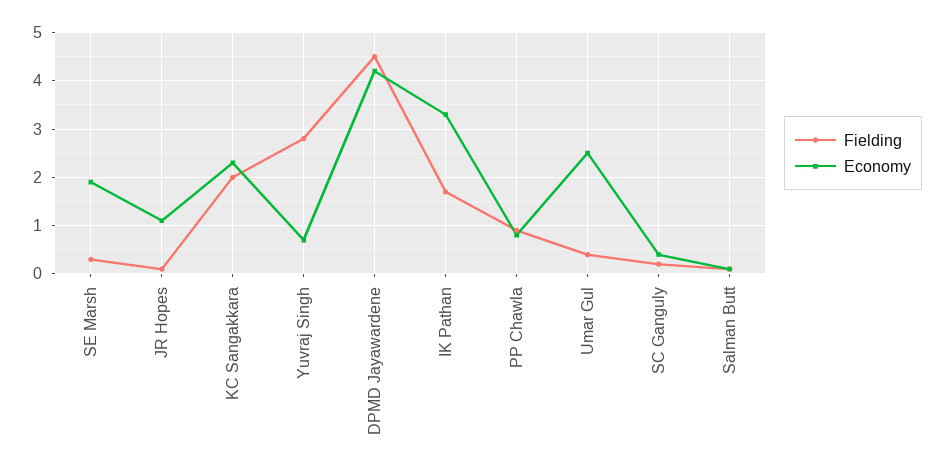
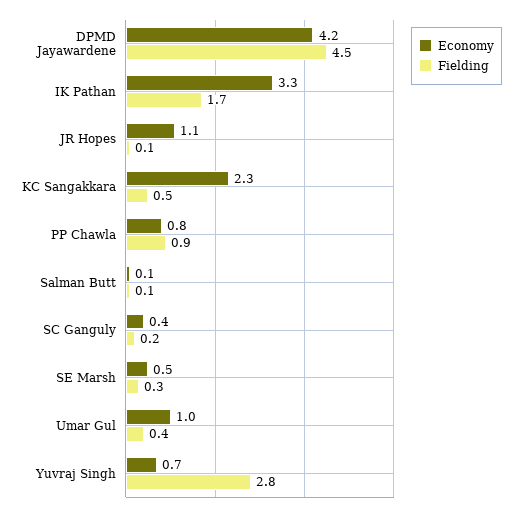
  {
    "Fielding": {
      "SE Marsh": 0.3,
      "JR Hopes": 0.1,
-     "KC Sangakkara": 2,
+     "KC Sangakkara": 0.5,
      "Yuvraj Singh": 2.8,
      "DPMD Jayawardene": 4.5,
      "IK Pathan": 1.7,
      "PP Chawla": 0.9,
      "Umar Gul": 0.4,
      "SC Ganguly": 0.2,
      "Salman Butt": 0.1
    },
    "Economy": {
-     "SE Marsh": 2,
+     "SE Marsh": 0.5,
      "JR Hopes": 1.1,
      "KC Sangakkara": 2.3,
      "Yuvraj Singh": 0.7,
      "DPMD Jayawardene": 4.2,
      "IK Pathan": 3.3,
      "PP Chawla": 0.8,
-     "Umar Gul": 2.5,
+     "Umar Gul": 1,
      "SC Ganguly": 0.4,
      "Salman Butt": 0.1
    }
  }

